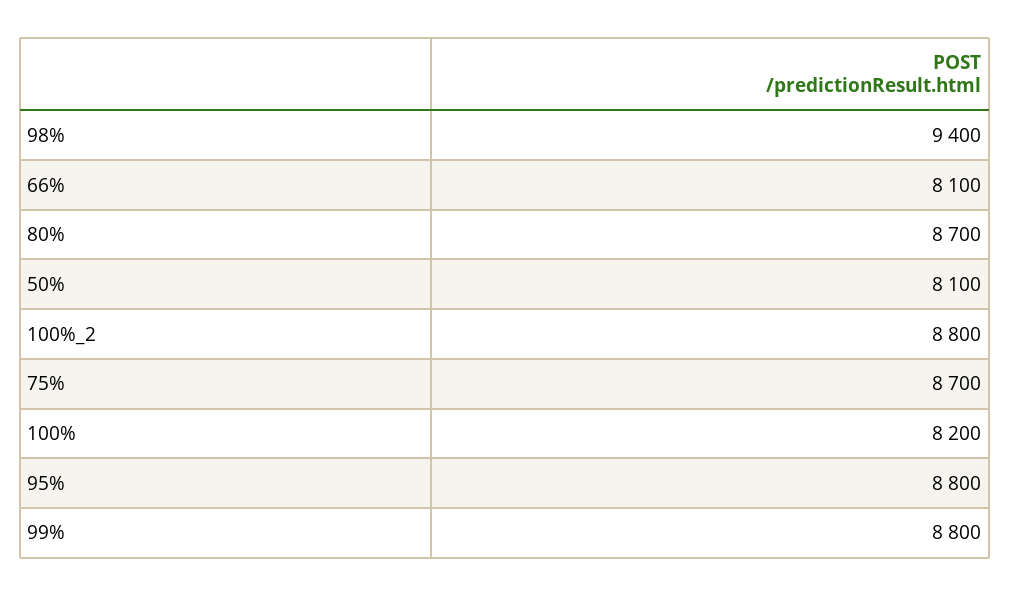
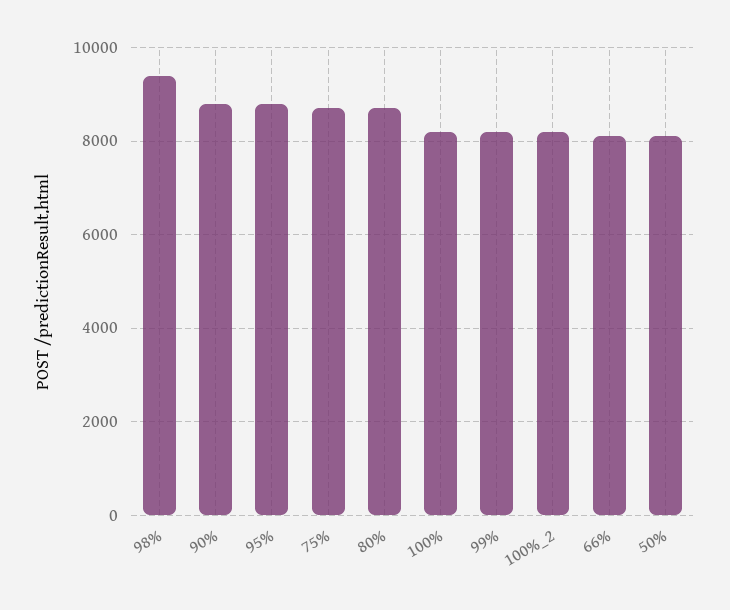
  {
    "98%": 9400,
    "66%": 8100,
    "80%": 8700,
    "50%": 8100,
-   "100%_2": 8800,
+   "100%_2": 8200,
    "75%": 8700,
    "100%": 8200,
    "95%": 8800,
-   "99%": 8800
+   "99%": 8200,
+   "90%": 8800
  }

